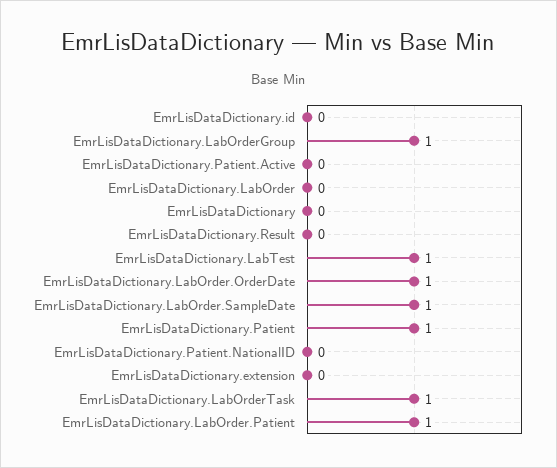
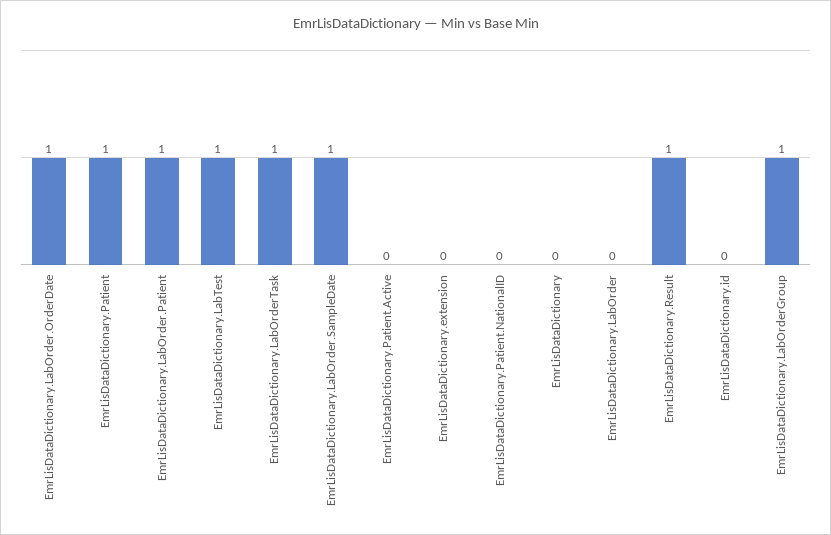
  {
    "EmrLisDataDictionary.id": 0,
    "EmrLisDataDictionary.LabOrderGroup": 1,
    "EmrLisDataDictionary.Patient.Active": 0,
    "EmrLisDataDictionary.LabOrder": 0,
    "EmrLisDataDictionary": 0,
-   "EmrLisDataDictionary.Result": 0,
+   "EmrLisDataDictionary.Result": 1,
    "EmrLisDataDictionary.LabTest": 1,
    "EmrLisDataDictionary.LabOrder.OrderDate": 1,
    "EmrLisDataDictionary.LabOrder.SampleDate": 1,
    "EmrLisDataDictionary.Patient": 1,
    "EmrLisDataDictionary.Patient.NationalID": 0,
    "EmrLisDataDictionary.extension": 0,
    "EmrLisDataDictionary.LabOrderTask": 1,
    "EmrLisDataDictionary.LabOrder.Patient": 1
  }

